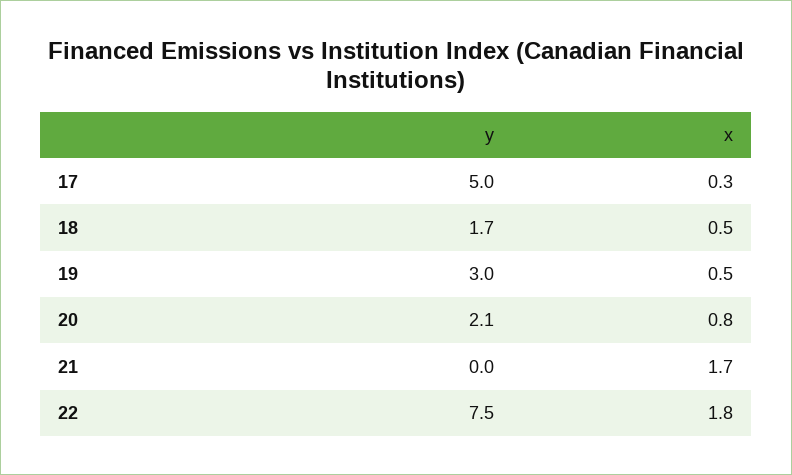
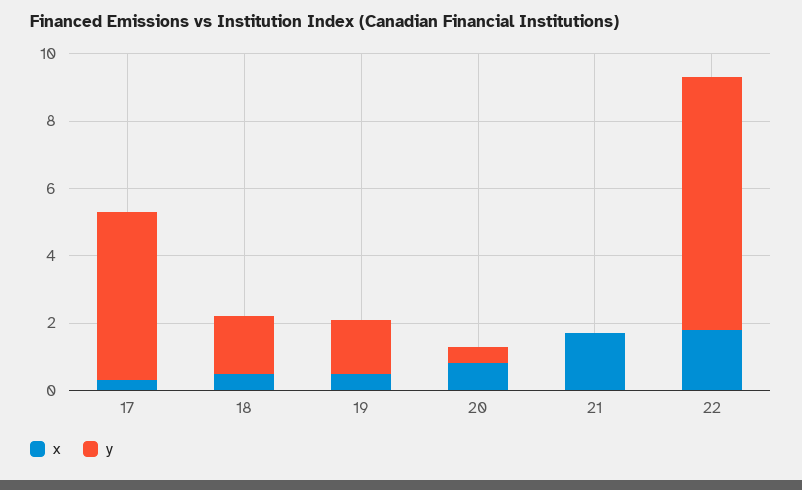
  {
    "y": {
      "17": 5,
      "18": 1.7,
-     "19": 3,
+     "19": 1.5,
-     "20": 2.1,
+     "20": 0.5,
      "21": 0,
      "22": 7.5
    },
    "x": {
      "17": 0.3,
      "18": 0.5,
      "19": 0.5,
      "20": 0.8,
      "21": 1.7,
      "22": 1.8
    }
  }

